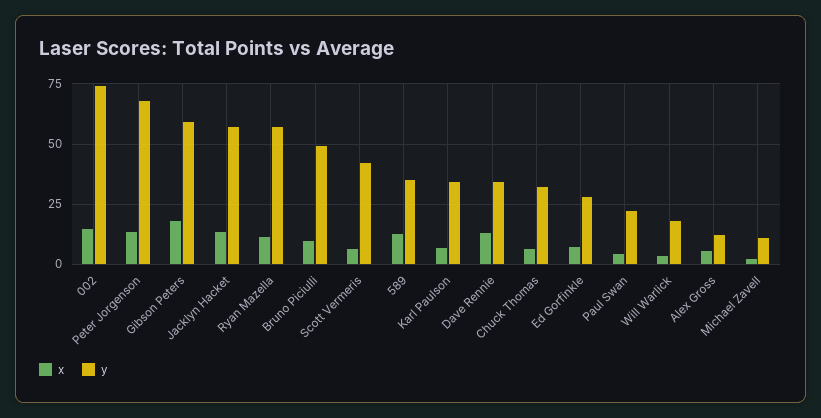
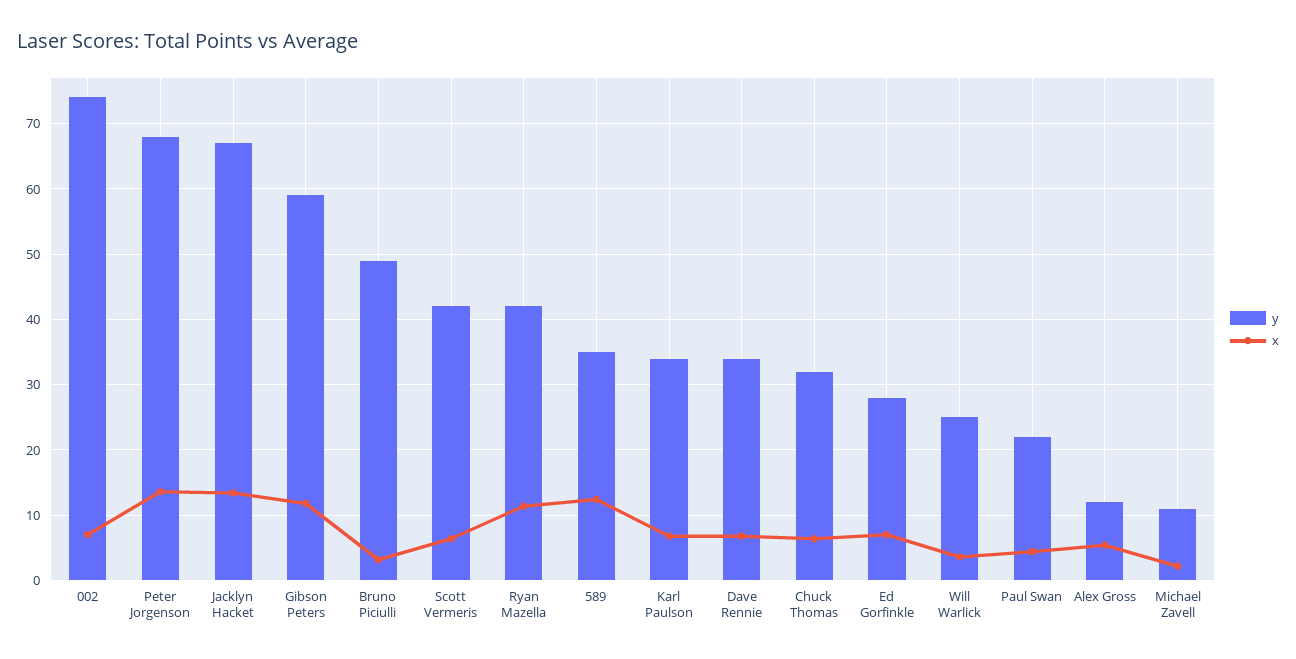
  {
    "x": {
-     "002": 15,
+     "002": 7,
      "Peter Jorgenson": 14,
-     "Gibson Peters": 17.5,
+     "Gibson Peters": 12,
      "Jacklyn Hacket": 13,
      "Ryan Mazella": 11,
-     "Bruno Piciulli": 10,
+     "Bruno Piciulli": 3,
      "Scott Vermeris": 6,
      "589": 12,
      "Karl Paulson": 7,
-     "Dave Rennie": 12.5,
+     "Dave Rennie": 7,
      "Chuck Thomas": 6,
      "Ed Gorfinkle": 7,
      "Paul Swan": 4,
      "Will Warlick": 4,
      "Alex Gross": 5,
      "Michael Zavell": 2
    },
    "y": {
      "002": 74,
      "Peter Jorgenson": 68,
      "Gibson Peters": 59,
-     "Jacklyn Hacket": 57.5,
+     "Jacklyn Hacket": 67,
-     "Ryan Mazella": 57.5,
+     "Ryan Mazella": 42,
      "Bruno Piciulli": 49,
      "Scott Vermeris": 42,
      "589": 35,
      "Karl Paulson": 34,
      "Dave Rennie": 34,
      "Chuck Thomas": 32,
      "Ed Gorfinkle": 28,
      "Paul Swan": 22,
-     "Will Warlick": 17.5,
+     "Will Warlick": 25,
      "Alex Gross": 12,
      "Michael Zavell": 11
    }
  }

